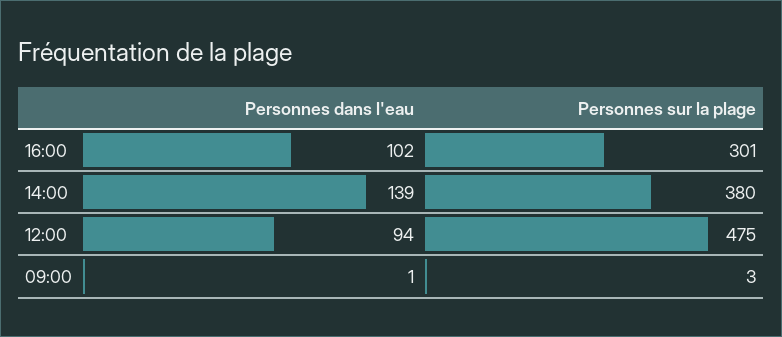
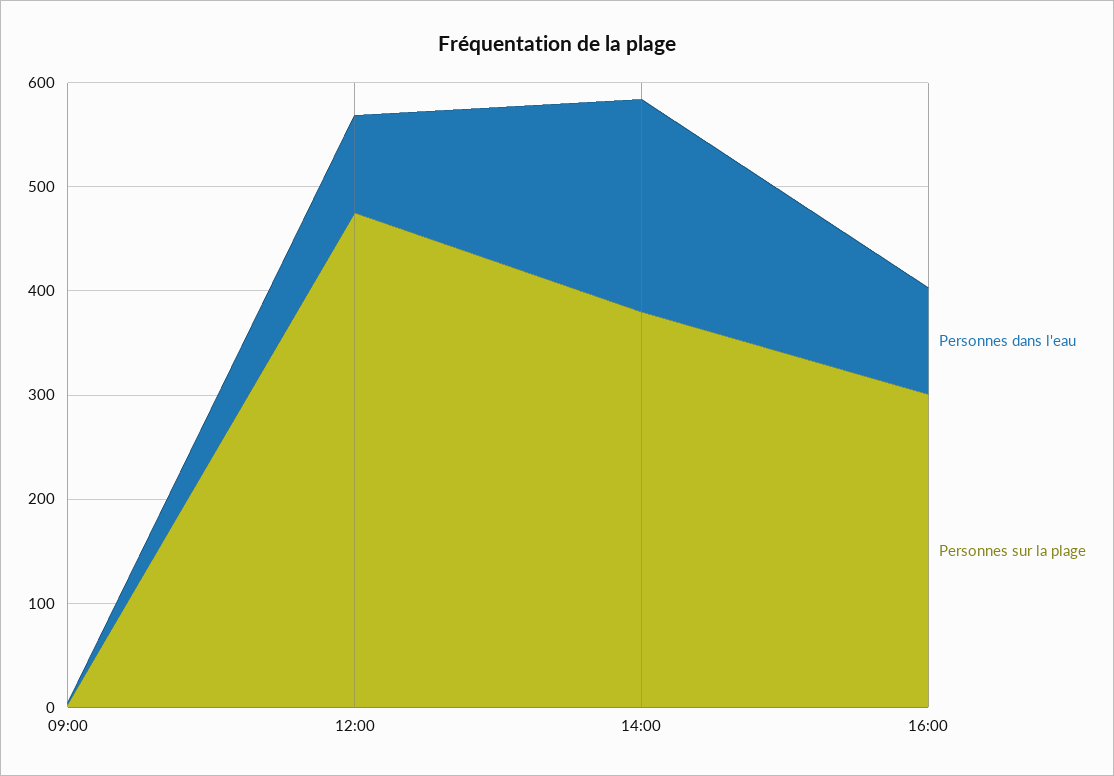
  {
    "Personnes dans l'eau": {
      "16:00": 102,
-     "14:00": 139,
+     "14:00": 200,
      "12:00": 94,
      "09:00": 1
    },
    "Personnes sur la plage": {
      "16:00": 301,
      "14:00": 380,
      "12:00": 475,
      "09:00": 3
    }
  }

